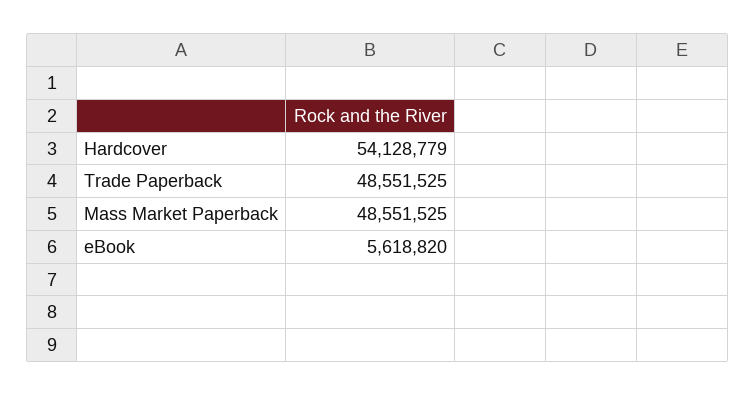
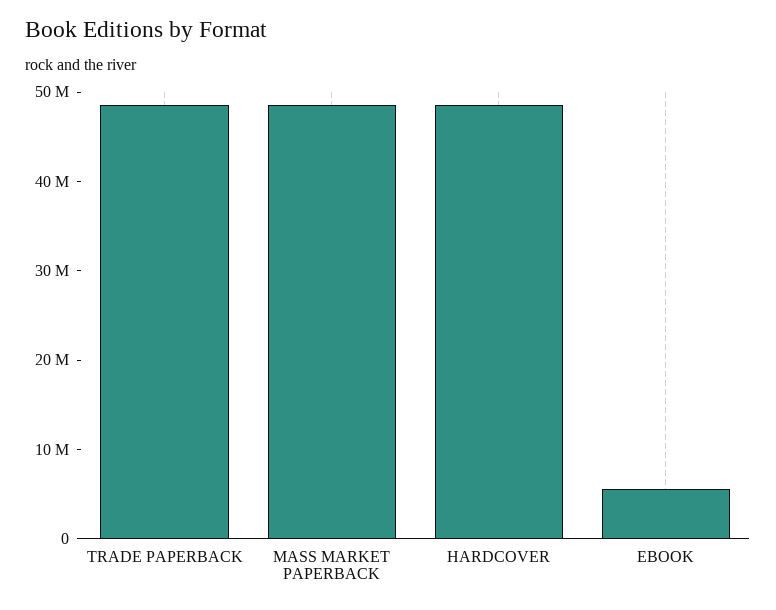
  {
-   "Hardcover": 54128779,
+   "Hardcover": 48000000,
    "Trade Paperback": 48551525,
    "Mass Market Paperback": 48551525,
    "eBook": 5618820
  }

